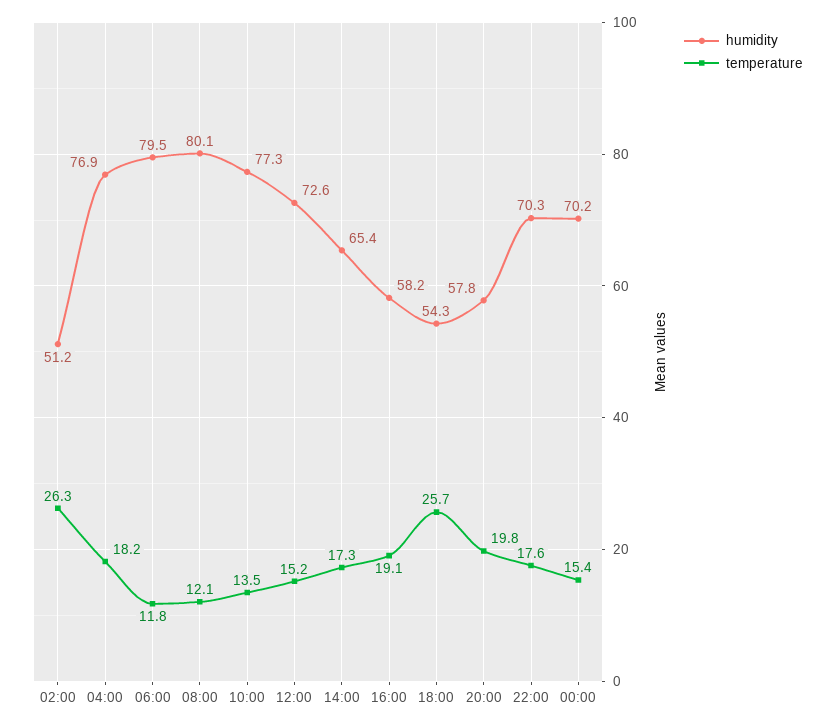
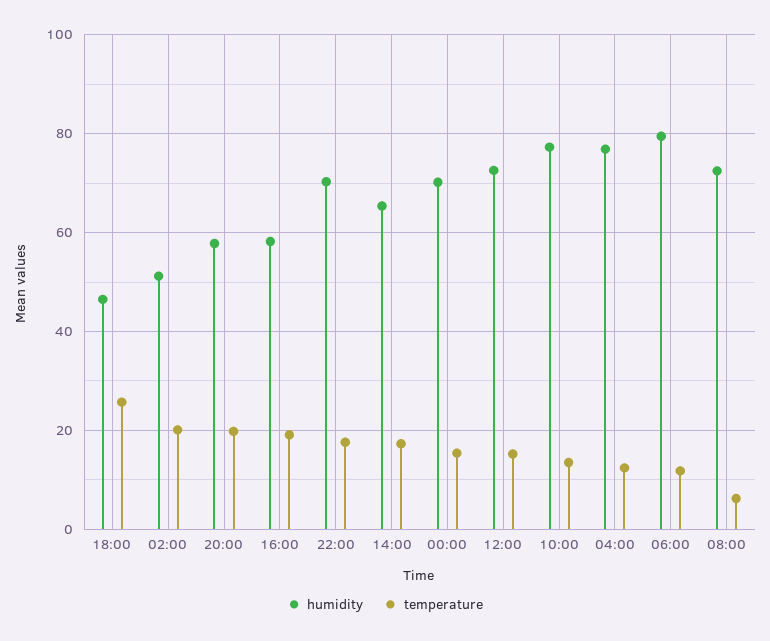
  {
    "humidity": {
      "02:00": 51.2,
      "04:00": 76.9,
      "06:00": 79.5,
-     "08:00": 80.1,
+     "08:00": 72,
      "10:00": 77.3,
      "12:00": 72.6,
      "14:00": 65.4,
      "16:00": 58.2,
-     "18:00": 54.3,
+     "18:00": 46,
      "20:00": 57.8,
      "22:00": 70.3,
      "00:00": 70.2
    },
    "temperature": {
-     "02:00": 26.3,
+     "02:00": 20,
-     "04:00": 18.2,
+     "04:00": 12,
      "06:00": 11.8,
-     "08:00": 12.1,
+     "08:00": 6,
      "10:00": 13.5,
      "12:00": 15.2,
      "14:00": 17.3,
      "16:00": 19.1,
      "18:00": 25.7,
      "20:00": 19.8,
      "22:00": 17.6,
      "00:00": 15.4
    }
  }

